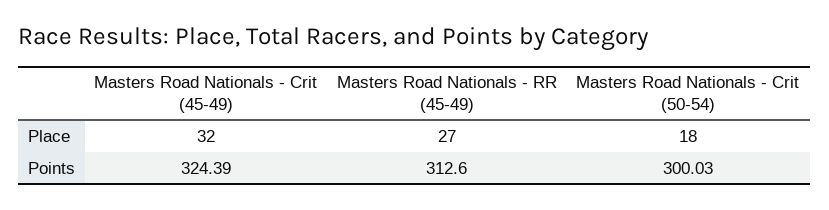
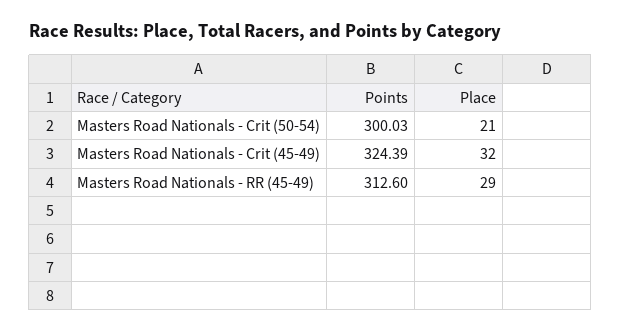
  {
    "Masters Road Nationals - Crit (45-49)": {
      "Place": 32,
      "Points": 324.39
    },
    "Masters Road Nationals - RR (45-49)": {
-     "Place": 27,
+     "Place": 29,
      "Points": 312.6
    },
    "Masters Road Nationals - Crit (50-54)": {
-     "Place": 18,
+     "Place": 21,
      "Points": 300.03
    }
  }

